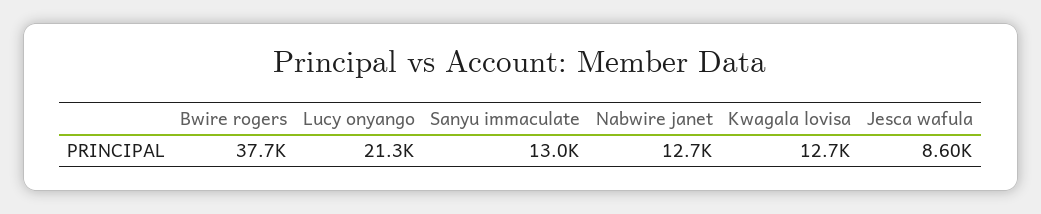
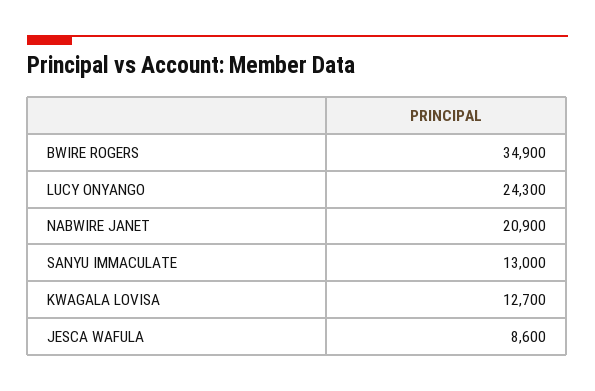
  {
-   "Bwire rogers": 37700,
+   "Bwire rogers": 34900,
-   "Lucy onyango": 21300,
+   "Lucy onyango": 24300,
    "Sanyu immaculate": 13000,
-   "Nabwire janet": 12700,
+   "Nabwire janet": 20900,
    "Kwagala lovisa": 12700,
    "Jesca wafula": 8600
  }

